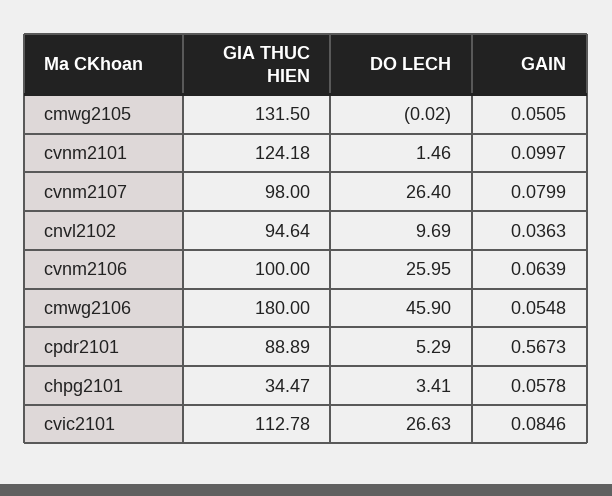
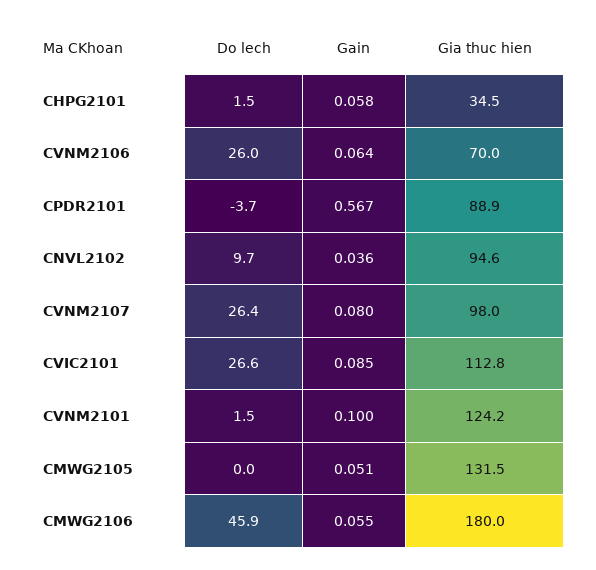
  {
    "GIA THUC HIEN": {
      "cmwg2105": 131.5,
      "cvnm2101": 124.18,
      "cvnm2107": 98,
      "cnvl2102": 94.64,
-     "cvnm2106": 100,
+     "cvnm2106": 70,
      "cmwg2106": 180,
      "cpdr2101": 88.89,
      "chpg2101": 34.47,
      "cvic2101": 112.78
    },
    "DO LECH": {
      "cmwg2105": -0.02,
      "cvnm2101": 1.46,
      "cvnm2107": 26.4,
      "cnvl2102": 9.69,
      "cvnm2106": 25.95,
      "cmwg2106": 45.9,
-     "cpdr2101": 5.29,
+     "cpdr2101": -3.7,
-     "chpg2101": 3.41,
+     "chpg2101": 1.5,
      "cvic2101": 26.63
    },
    "GAIN": {
      "cmwg2105": 0.0505,
      "cvnm2101": 0.0997,
      "cvnm2107": 0.0799,
      "cnvl2102": 0.0363,
      "cvnm2106": 0.0639,
      "cmwg2106": 0.0548,
      "cpdr2101": 0.5673,
      "chpg2101": 0.0578,
      "cvic2101": 0.0846
    }
  }

